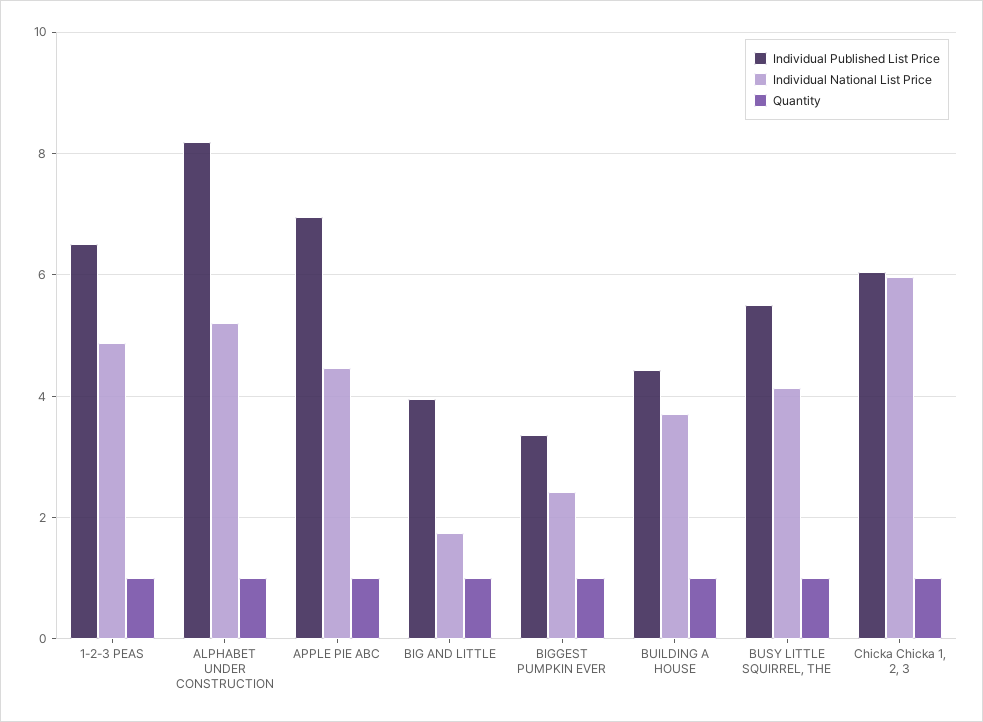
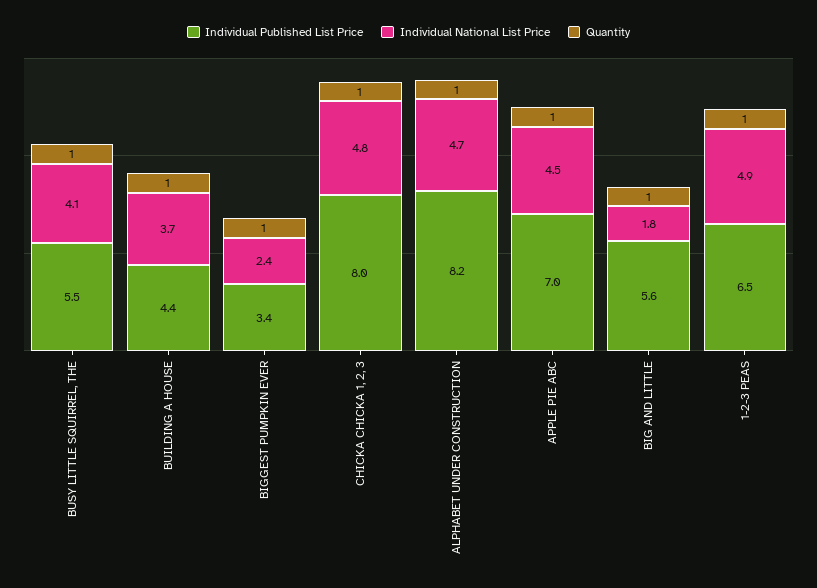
  {
    "Individual Published List Price": {
      "1-2-3 PEAS": 6.5,
      "ALPHABET UNDER CONSTRUCTION": 8.2,
      "APPLE PIE ABC": 7,
-     "BIG AND LITTLE": 4,
+     "BIG AND LITTLE": 5.6,
      "BIGGEST PUMPKIN EVER": 3.4,
      "BUILDING A HOUSE": 4.4,
      "BUSY LITTLE SQUIRREL, THE": 5.5,
-     "Chicka Chicka 1, 2, 3": 6
+     "Chicka Chicka 1, 2, 3": 8
    },
    "Individual National List Price": {
      "1-2-3 PEAS": 4.9,
-     "ALPHABET UNDER CONSTRUCTION": 5.2,
+     "ALPHABET UNDER CONSTRUCTION": 4.7,
      "APPLE PIE ABC": 4.5,
      "BIG AND LITTLE": 1.8,
      "BIGGEST PUMPKIN EVER": 2.4,
      "BUILDING A HOUSE": 3.7,
      "BUSY LITTLE SQUIRREL, THE": 4.1,
-     "Chicka Chicka 1, 2, 3": 6
+     "Chicka Chicka 1, 2, 3": 4.8
    },
    "Quantity": {
      "1-2-3 PEAS": 1,
      "ALPHABET UNDER CONSTRUCTION": 1,
      "APPLE PIE ABC": 1,
      "BIG AND LITTLE": 1,
      "BIGGEST PUMPKIN EVER": 1,
      "BUILDING A HOUSE": 1,
      "BUSY LITTLE SQUIRREL, THE": 1,
      "Chicka Chicka 1, 2, 3": 1
    }
  }

